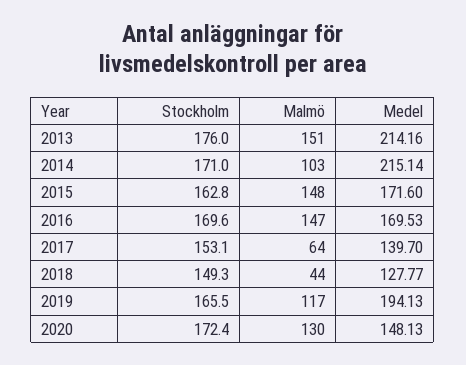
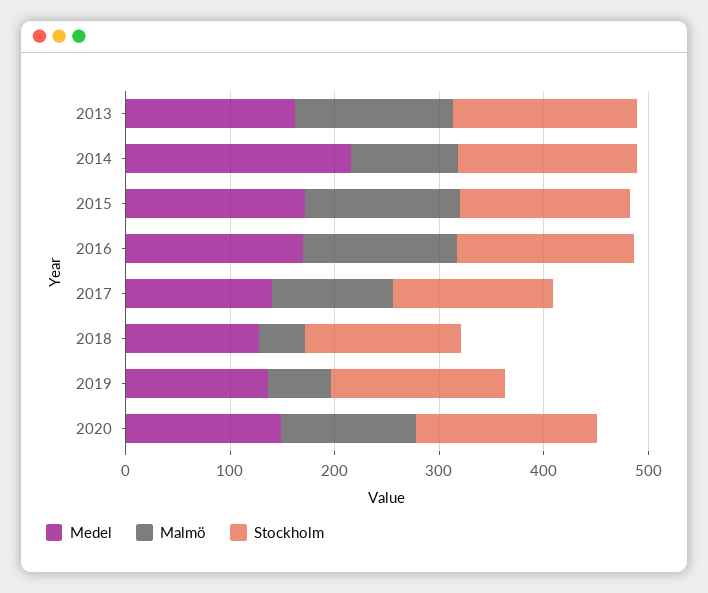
  {
    "Stockholm": {
      "2013": 176,
      "2014": 171,
      "2015": 162.8,
      "2016": 169.6,
      "2017": 153.1,
      "2018": 149.3,
      "2019": 165.5,
      "2020": 172.4
    },
    "Malmö": {
      "2013": 151,
      "2014": 103,
      "2015": 148,
      "2016": 147,
-     "2017": 64,
+     "2017": 120,
      "2018": 44,
-     "2019": 117,
+     "2019": 60,
      "2020": 130
    },
    "Medel": {
-     "2013": 214.16,
+     "2013": 160,
      "2014": 215.14,
      "2015": 171.6,
      "2016": 169.53,
      "2017": 139.7,
      "2018": 127.77,
-     "2019": 194.13,
+     "2019": 140,
      "2020": 148.13
    }
  }

